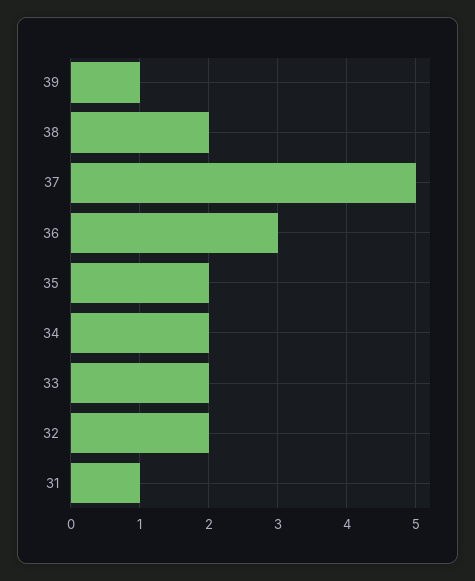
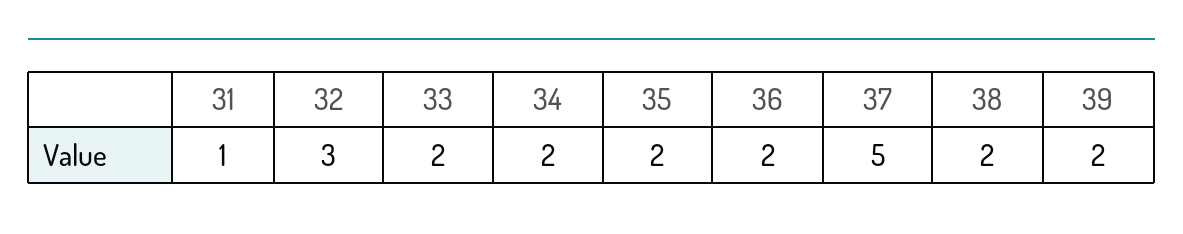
  {
-   "39": 1,
+   "39": 2,
    "38": 2,
    "37": 5,
-   "36": 3,
+   "36": 2,
    "35": 2,
    "34": 2,
    "33": 2,
-   "32": 2,
+   "32": 3,
    "31": 1
  }

